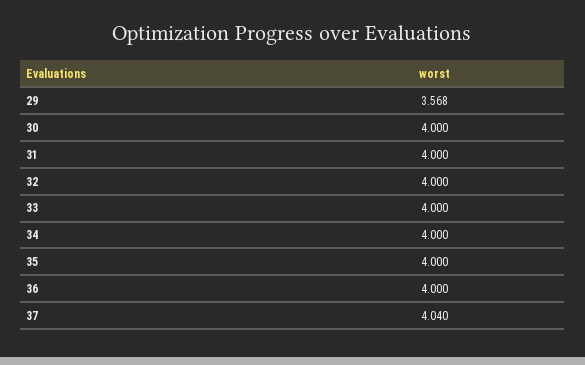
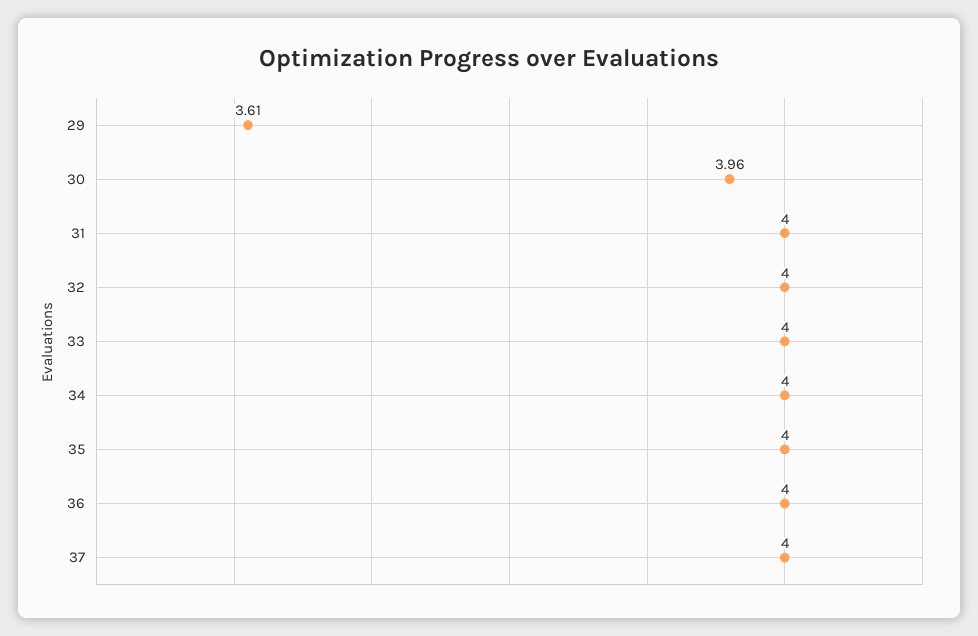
  {
-   "29": 3.568,
+   "29": 3.61,
-   "30": 4,
+   "30": 3.96,
    "31": 4,
    "32": 4,
    "33": 4,
    "34": 4,
    "35": 4,
    "36": 4,
-   "37": 4.04
+   "37": 4
  }

